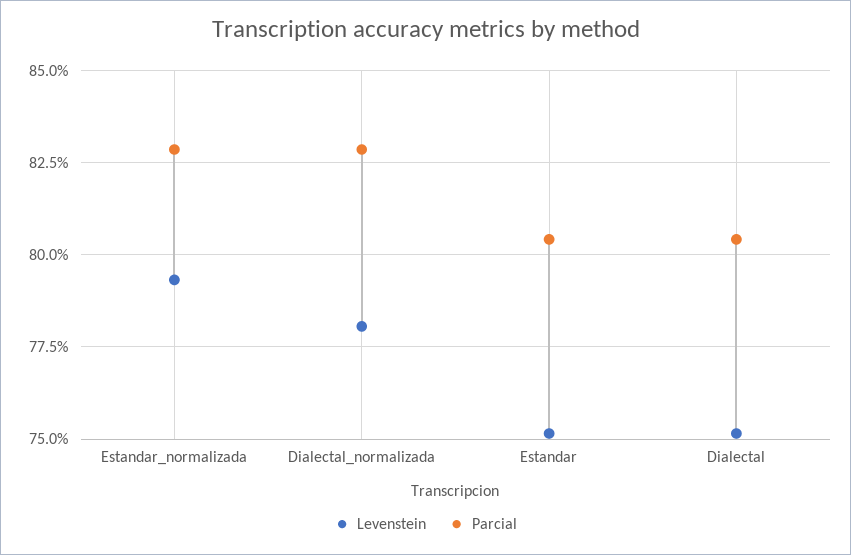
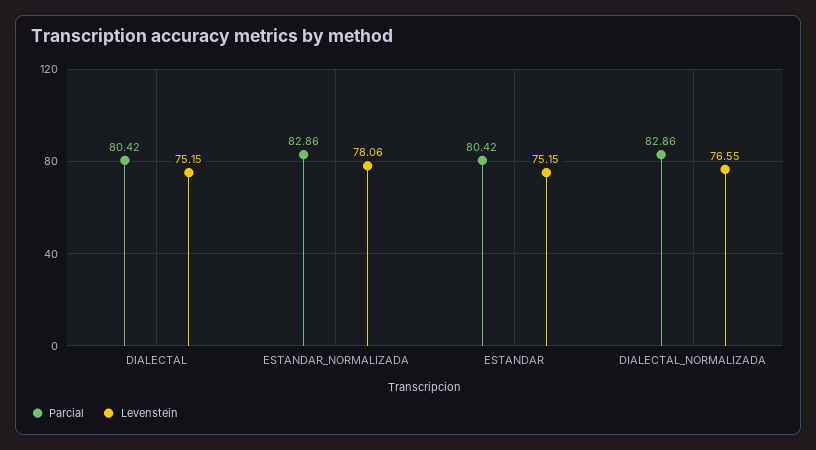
  {
    "Levenstein": {
-     "Estandar_normalizada": 79.25,
+     "Estandar_normalizada": 78.06,
-     "Dialectal_normalizada": 78,
+     "Dialectal_normalizada": 76.55,
      "Estandar": 75.15,
      "Dialectal": 75.15
    },
    "Parcial": {
      "Estandar_normalizada": 82.86,
      "Dialectal_normalizada": 82.86,
      "Estandar": 80.42,
      "Dialectal": 80.42
    }
  }

